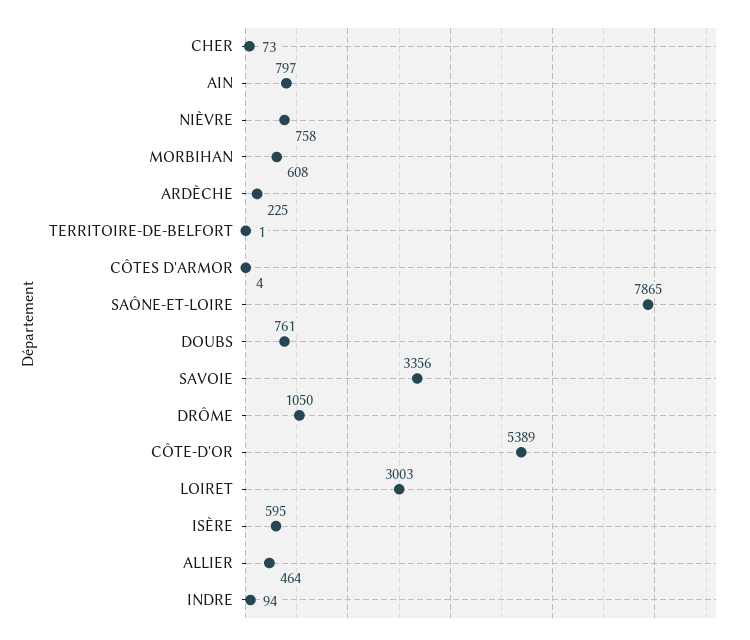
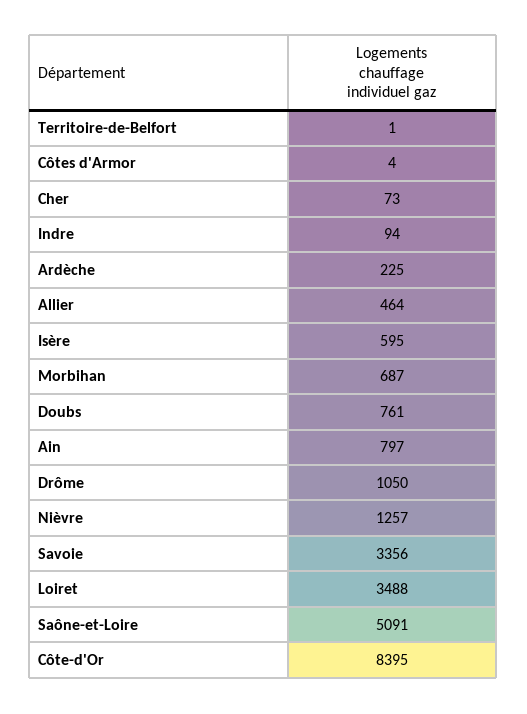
  {
    "CHER": 73,
    "AIN": 797,
-   "NIÈVRE": 758,
+   "NIÈVRE": 1257,
-   "MORBIHAN": 608,
+   "MORBIHAN": 687,
    "ARDÈCHE": 225,
    "TERRITOIRE-DE-BELFORT": 1,
    "CÔTES D'ARMOR": 4,
-   "SAÔNE-ET-LOIRE": 7865,
+   "SAÔNE-ET-LOIRE": 5091,
    "DOUBS": 761,
    "SAVOIE": 3356,
    "DRÔME": 1050,
-   "CÔTE-D'OR": 5389,
+   "CÔTE-D'OR": 8395,
-   "LOIRET": 3003,
+   "LOIRET": 3488,
    "ISÈRE": 595,
    "ALLIER": 464,
    "INDRE": 94
  }

